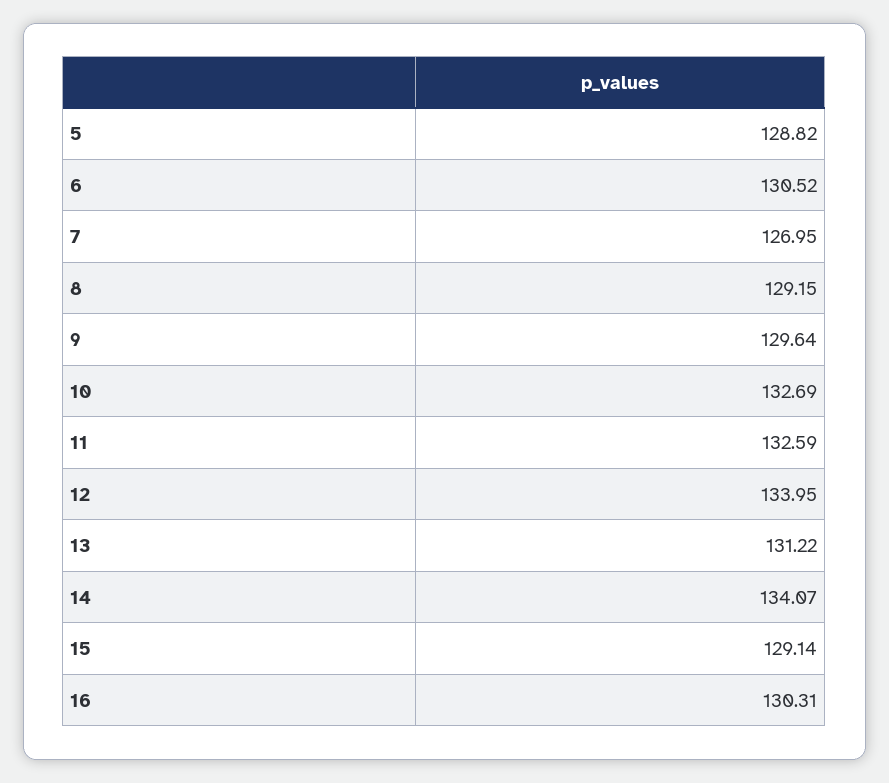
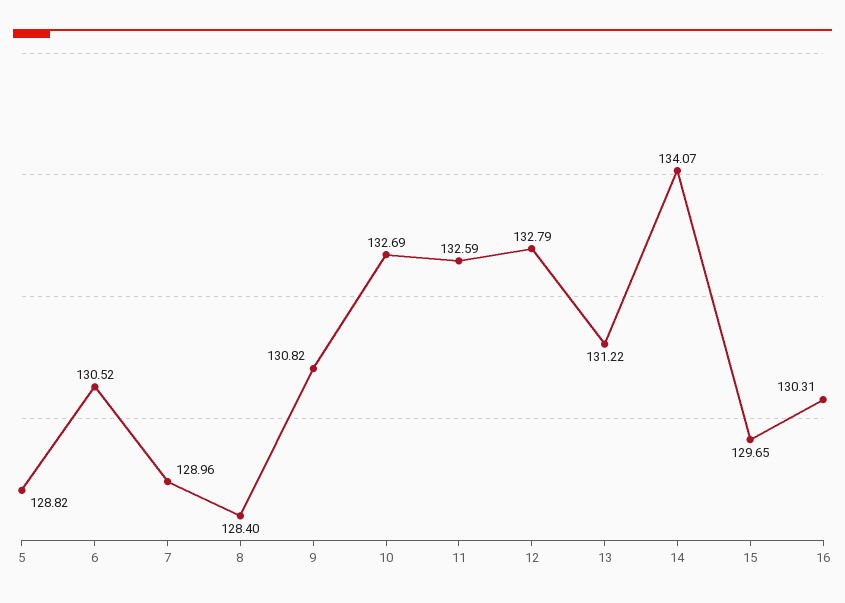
  {
    "5": 128.82,
    "6": 130.52,
-   "7": 126.95,
+   "7": 128.96,
-   "8": 129.15,
+   "8": 128.4,
-   "9": 129.64,
+   "9": 130.82,
    "10": 132.69,
    "11": 132.59,
-   "12": 133.95,
+   "12": 132.79,
    "13": 131.22,
    "14": 134.07,
-   "15": 129.14,
+   "15": 129.65,
    "16": 130.31
  }

